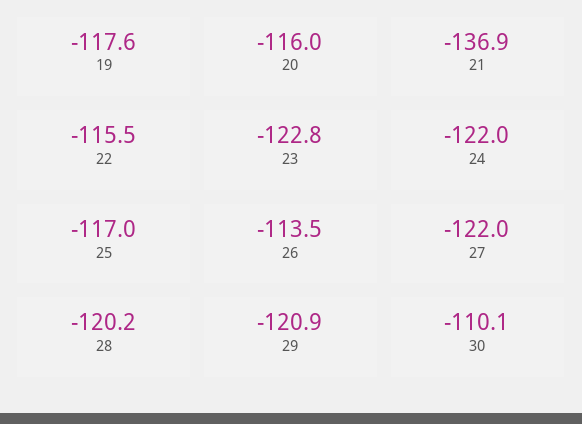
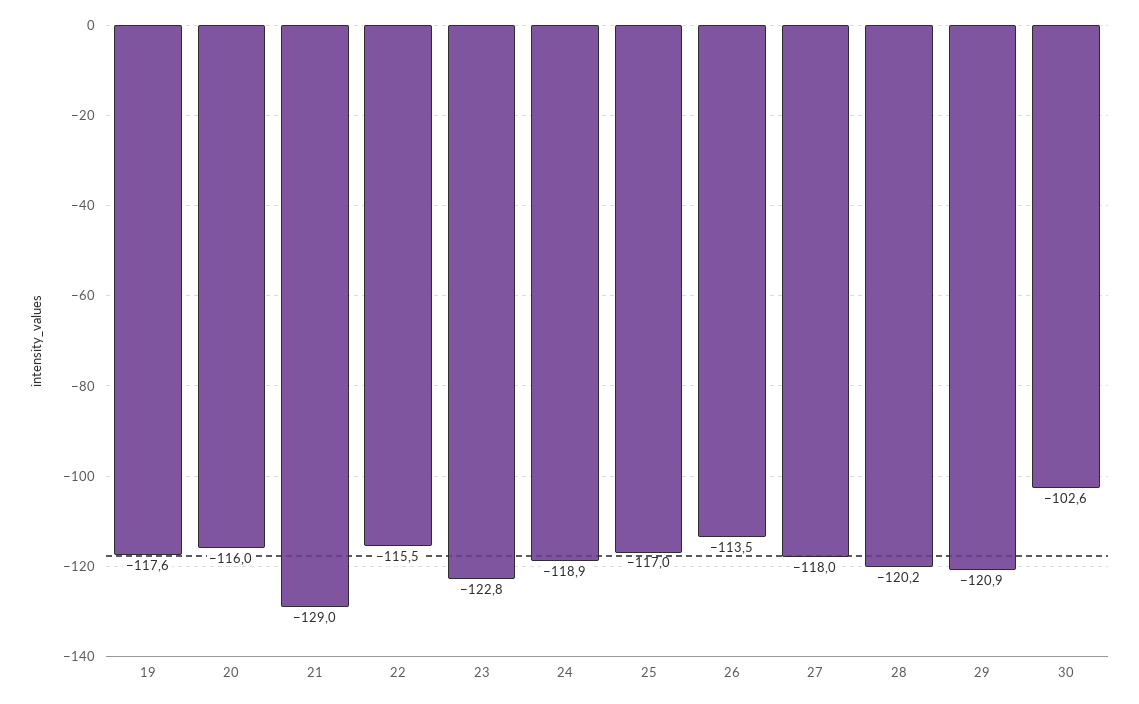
  {
    "19": -117.6,
    "20": -116,
-   "21": -136.9,
+   "21": -129,
    "22": -115.5,
    "23": -122.8,
-   "24": -122,
+   "24": -118.9,
    "25": -117,
    "26": -113.5,
-   "27": -122,
+   "27": -118,
    "28": -120.2,
    "29": -120.9,
-   "30": -110.1
+   "30": -102.6
  }

